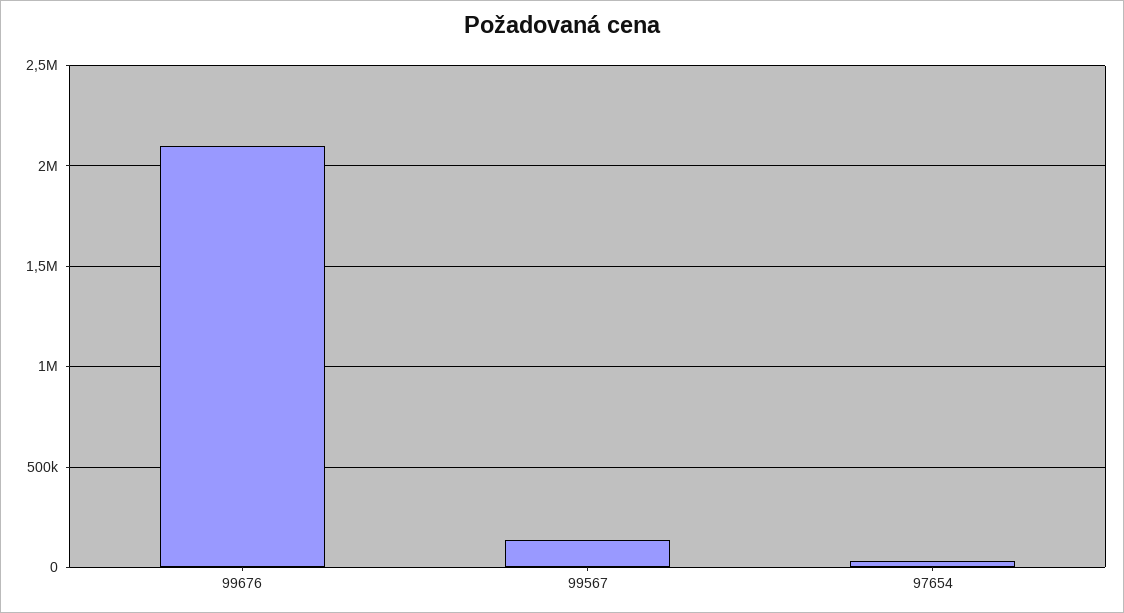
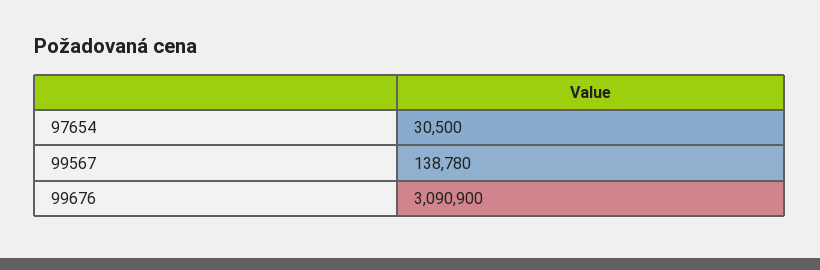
  {
-   "99676": 2100000,
+   "99676": 3090900,
    "99567": 138780,
    "97654": 30500
  }

